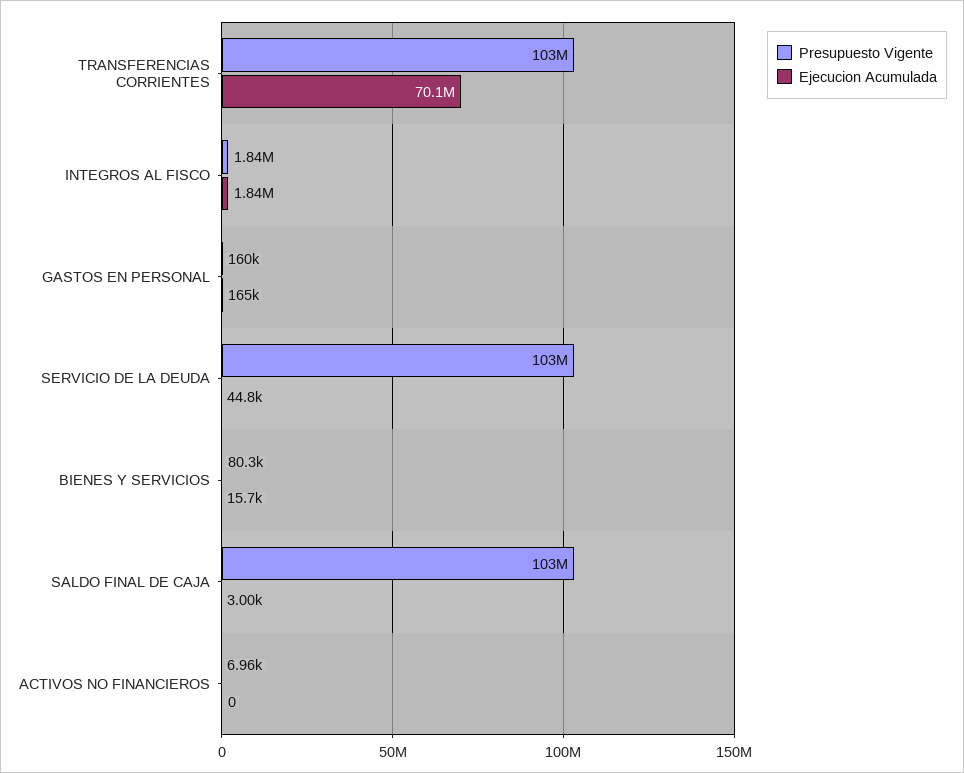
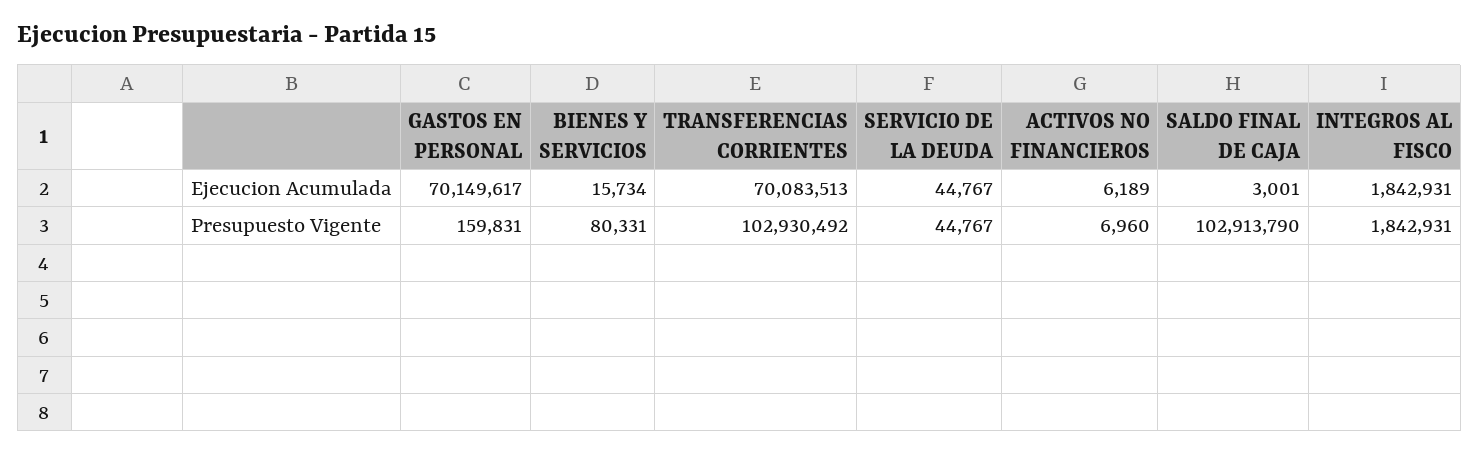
  {
    "Presupuesto Vigente": {
      "TRANSFERENCIAS CORRIENTES": 102930492,
      "INTEGROS AL FISCO": 1842931,
      "GASTOS EN PERSONAL": 159831,
-     "SERVICIO DE LA DEUDA": 103000000,
+     "SERVICIO DE LA DEUDA": 44767,
      "BIENES Y SERVICIOS": 80331,
      "SALDO FINAL DE CAJA": 102913790,
      "ACTIVOS NO FINANCIEROS": 6960
    },
    "Ejecucion Acumulada": {
      "TRANSFERENCIAS CORRIENTES": 70083513,
      "INTEGROS AL FISCO": 1842931,
-     "GASTOS EN PERSONAL": 165000,
+     "GASTOS EN PERSONAL": 70149617,
      "SERVICIO DE LA DEUDA": 44767,
      "BIENES Y SERVICIOS": 15734,
      "SALDO FINAL DE CAJA": 3001,
-     "ACTIVOS NO FINANCIEROS": 0
+     "ACTIVOS NO FINANCIEROS": 6189
    }
  }

